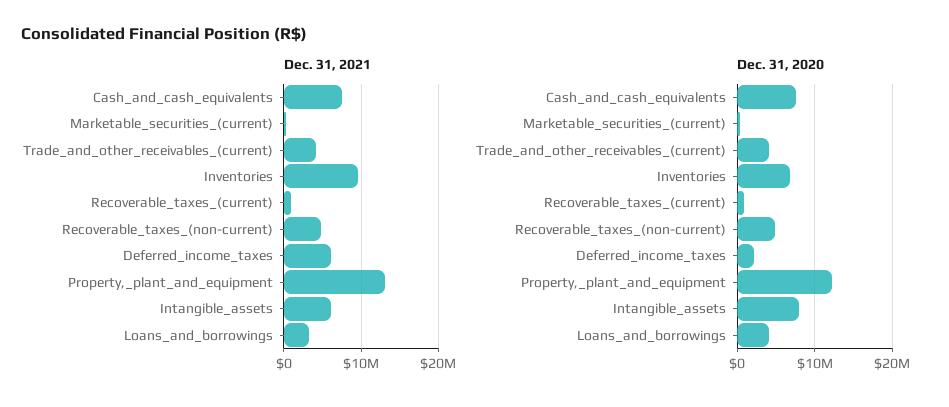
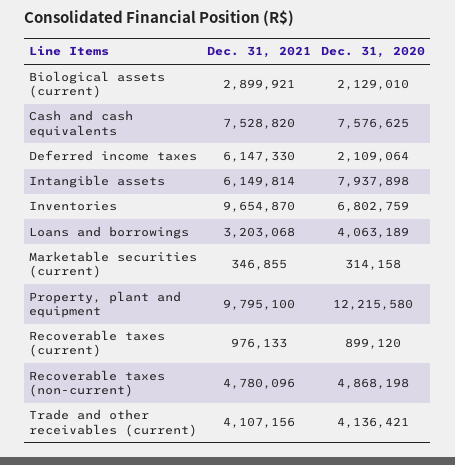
  {
    "Dec. 31, 2021": {
      "Cash_and_cash_equivalents": 7528820,
      "Marketable_securities_(current)": 346855,
      "Trade_and_other_receivables_(current)": 4107156,
      "Inventories": 9654870,
      "Recoverable_taxes_(current)": 976133,
      "Recoverable_taxes_(non-current)": 4780096,
      "Deferred_income_taxes": 6147330,
-     "Property,_plant_and_equipment": 13000000,
+     "Property,_plant_and_equipment": 9795100,
      "Intangible_assets": 6149814,
-     "Loans_and_borrowings": 3203068
+     "Loans_and_borrowings": 3203068,
+     "Biological assets (current)": 2899921
    },
    "Dec. 31, 2020": {
      "Cash_and_cash_equivalents": 7576625,
      "Marketable_securities_(current)": 314158,
      "Trade_and_other_receivables_(current)": 4136421,
      "Inventories": 6802759,
      "Recoverable_taxes_(current)": 899120,
      "Recoverable_taxes_(non-current)": 4868198,
      "Deferred_income_taxes": 2109064,
      "Property,_plant_and_equipment": 12215580,
      "Intangible_assets": 7937898,
-     "Loans_and_borrowings": 4063189
+     "Loans_and_borrowings": 4063189,
+     "Biological assets (current)": 2129010
    }
  }

